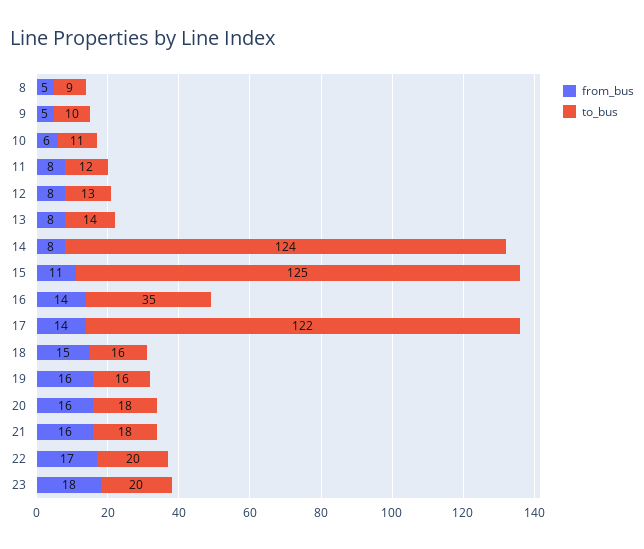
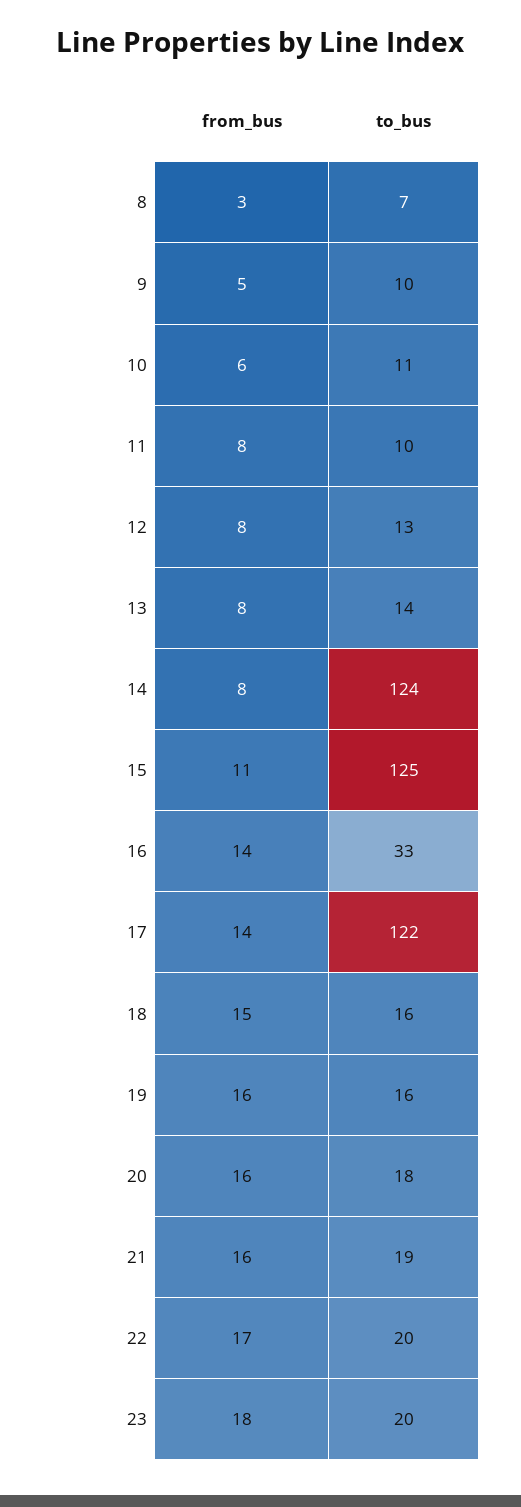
  {
    "from_bus": {
-     "8": 5,
+     "8": 3,
      "9": 5,
      "10": 6,
      "11": 8,
      "12": 8,
      "13": 8,
      "14": 8,
      "15": 11,
      "16": 14,
      "17": 14,
      "18": 15,
      "19": 16,
      "20": 16,
      "21": 16,
      "22": 17,
      "23": 18
    },
    "to_bus": {
-     "8": 9,
+     "8": 7,
      "9": 10,
      "10": 11,
-     "11": 12,
+     "11": 10,
      "12": 13,
      "13": 14,
      "14": 124,
      "15": 125,
-     "16": 35,
+     "16": 33,
      "17": 122,
      "18": 16,
      "19": 16,
      "20": 18,
-     "21": 18,
+     "21": 19,
      "22": 20,
      "23": 20
    }
  }

